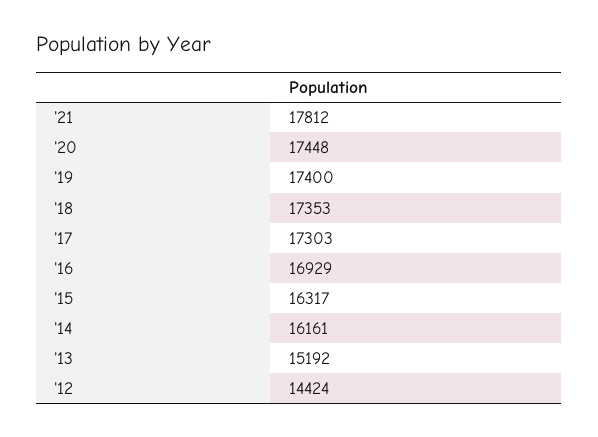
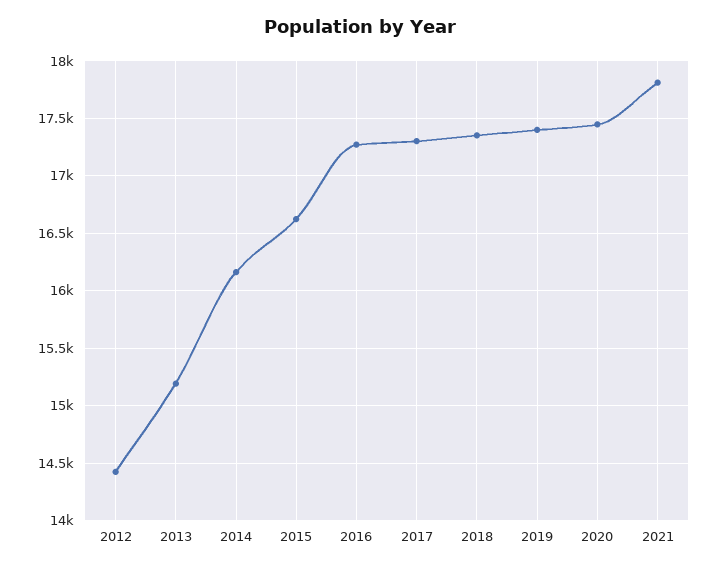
  {
    "'21": 17812,
    "'20": 17448,
    "'19": 17400,
    "'18": 17353,
    "'17": 17303,
-   "'16": 16929,
+   "'16": 17300,
-   "'15": 16317,
+   "'15": 16600,
    "'14": 16161,
    "'13": 15192,
    "'12": 14424
  }

